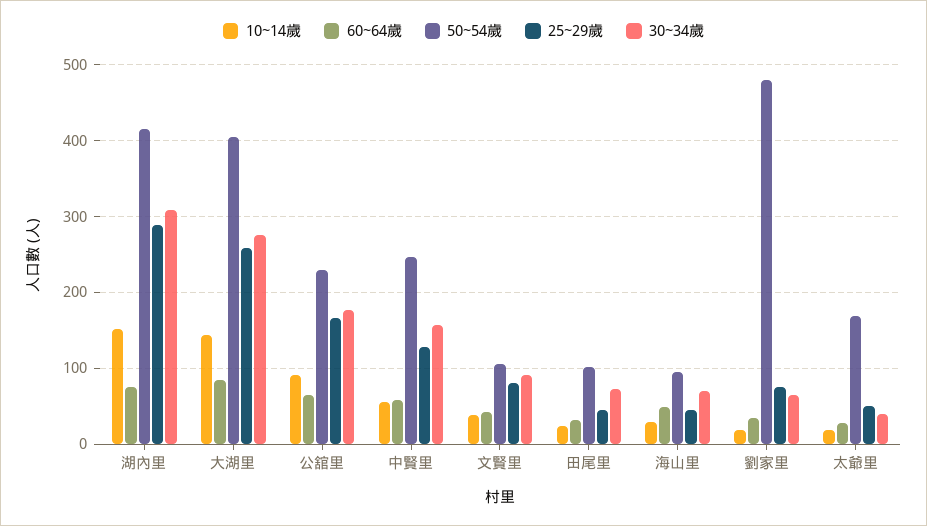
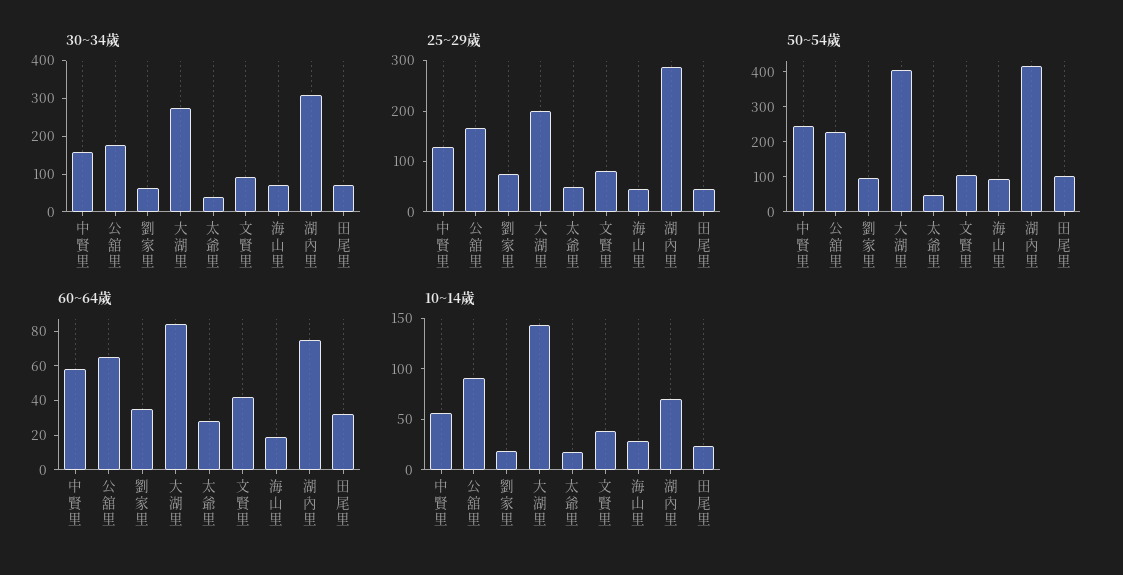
  {
    "10~14歲": {
-     "湖內里": 150,
+     "湖內里": 70,
      "大湖里": 140,
      "公舘里": 90,
      "中賢里": 60,
      "文賢里": 40,
      "田尾里": 20,
      "海山里": 30,
      "劉家里": 20,
      "太爺里": 20
    },
    "60~64歲": {
      "湖內里": 75,
      "大湖里": 85,
      "公舘里": 65,
      "中賢里": 60,
      "文賢里": 40,
      "田尾里": 30,
-     "海山里": 50,
+     "海山里": 20,
      "劉家里": 35,
      "太爺里": 30
    },
    "50~54歲": {
      "湖內里": 420,
      "大湖里": 400,
      "公舘里": 230,
      "中賢里": 250,
      "文賢里": 110,
      "田尾里": 100,
      "海山里": 100,
-     "劉家里": 480,
+     "劉家里": 100,
-     "太爺里": 170
+     "太爺里": 50
    },
    "25~29歲": {
      "湖內里": 290,
-     "大湖里": 260,
+     "大湖里": 200,
      "公舘里": 170,
      "中賢里": 130,
      "文賢里": 80,
      "田尾里": 50,
      "海山里": 50,
      "劉家里": 80,
      "太爺里": 50
    },
    "30~34歲": {
      "湖內里": 310,
      "大湖里": 280,
      "公舘里": 180,
      "中賢里": 160,
      "文賢里": 90,
      "田尾里": 70,
      "海山里": 70,
      "劉家里": 60,
      "太爺里": 40
    }
  }

